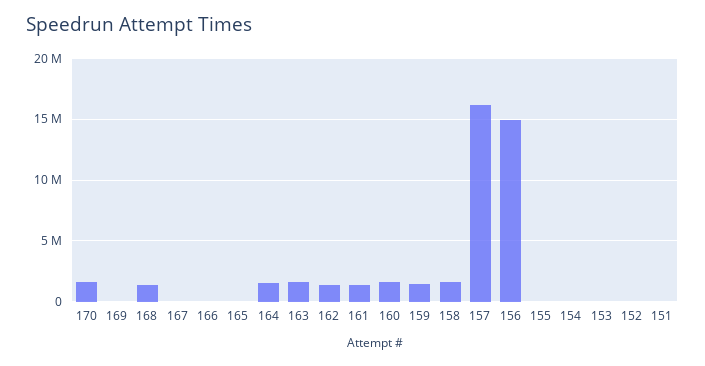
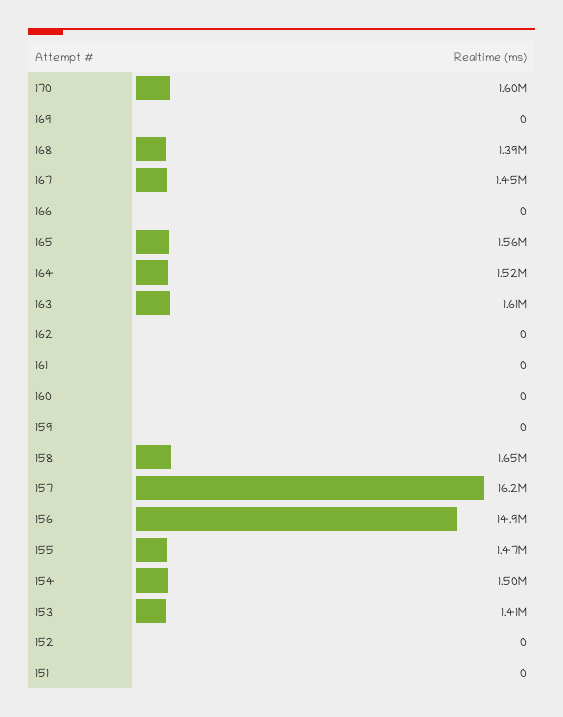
  {
    "170": 1600000,
    "169": 0,
    "168": 1390000,
-   "167": 0,
+   "167": 1450000,
    "166": 0,
-   "165": 0,
+   "165": 1560000,
    "164": 1520000,
    "163": 1610000,
-   "162": 1500000,
+   "162": 0,
-   "161": 1500000,
+   "161": 0,
-   "160": 1500000,
+   "160": 0,
-   "159": 1500000,
+   "159": 0,
    "158": 1650000,
    "157": 16200000,
    "156": 14900000,
-   "155": 0,
+   "155": 1470000,
-   "154": 0,
+   "154": 1500000,
-   "153": 0,
+   "153": 1410000,
    "152": 0,
    "151": 0
  }

